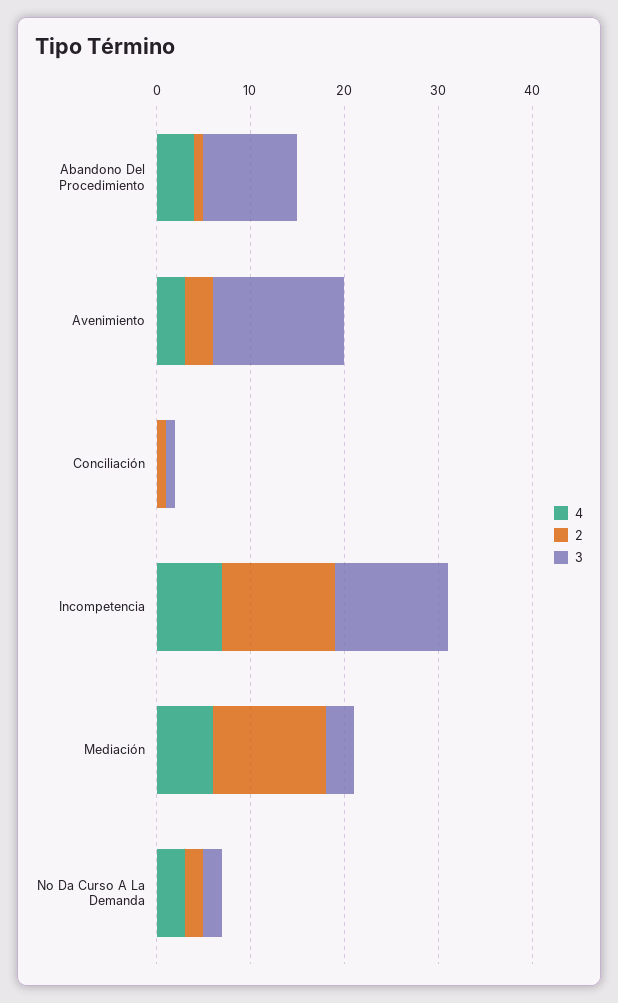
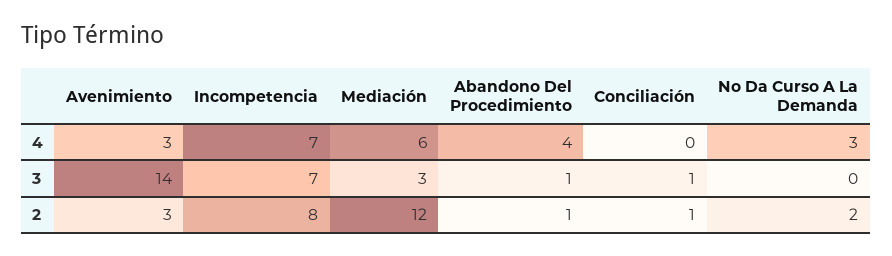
  {
    "4": {
      "Abandono Del Procedimiento": 4,
      "Avenimiento": 3,
      "Conciliación": 0,
      "Incompetencia": 7,
      "Mediación": 6,
      "No Da Curso A La Demanda": 3
    },
    "2": {
      "Abandono Del Procedimiento": 1,
      "Avenimiento": 3,
      "Conciliación": 1,
-     "Incompetencia": 12,
+     "Incompetencia": 8,
      "Mediación": 12,
      "No Da Curso A La Demanda": 2
    },
    "3": {
-     "Abandono Del Procedimiento": 10,
+     "Abandono Del Procedimiento": 1,
      "Avenimiento": 14,
      "Conciliación": 1,
-     "Incompetencia": 12,
+     "Incompetencia": 7,
      "Mediación": 3,
-     "No Da Curso A La Demanda": 2
+     "No Da Curso A La Demanda": 0
    }
  }

